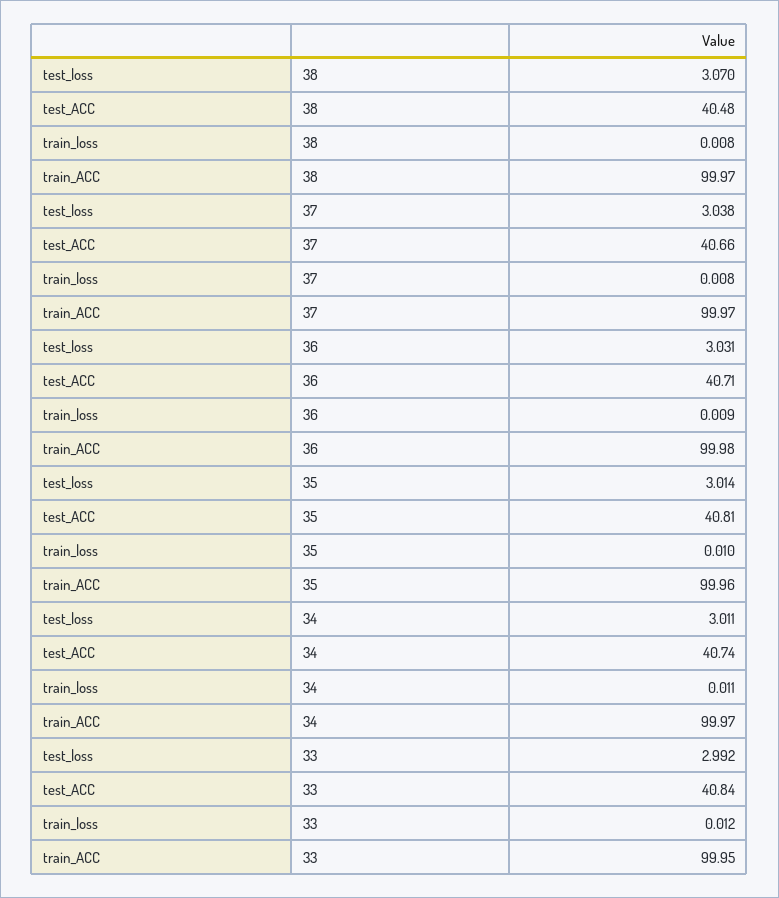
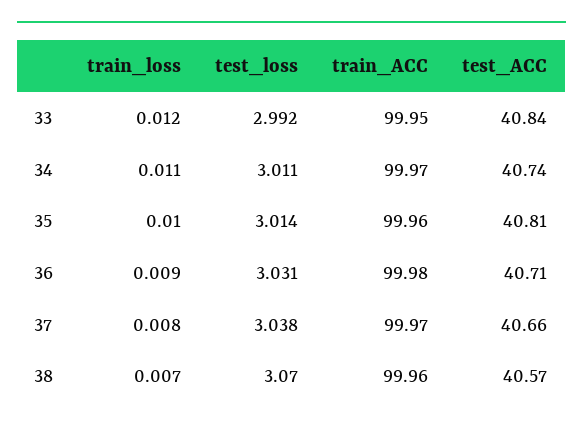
  {
    "test_loss": {
      "38": 3.07,
      "37": 3.038,
      "36": 3.031,
      "35": 3.014,
      "34": 3.011,
      "33": 2.992
    },
    "test_ACC": {
-     "38": 40.48,
+     "38": 40.57,
      "37": 40.66,
      "36": 40.71,
      "35": 40.81,
      "34": 40.74,
      "33": 40.84
    },
    "train_loss": {
-     "38": 0.008,
+     "38": 0.007,
      "37": 0.008,
      "36": 0.009,
      "35": 0.01,
      "34": 0.011,
      "33": 0.012
    },
    "train_ACC": {
-     "38": 99.97,
+     "38": 99.96,
      "37": 99.97,
      "36": 99.98,
      "35": 99.96,
      "34": 99.97,
      "33": 99.95
    }
  }

